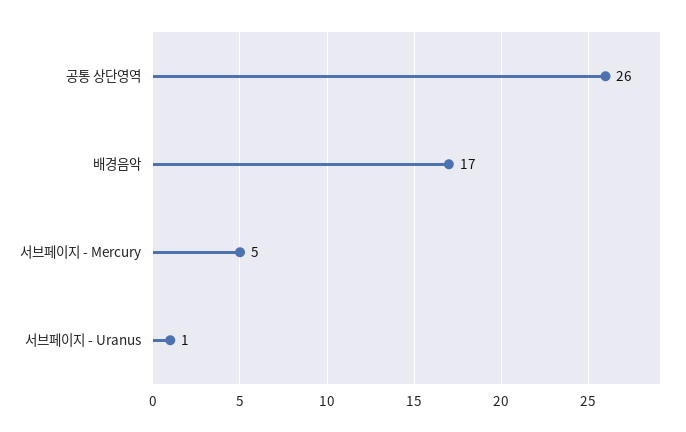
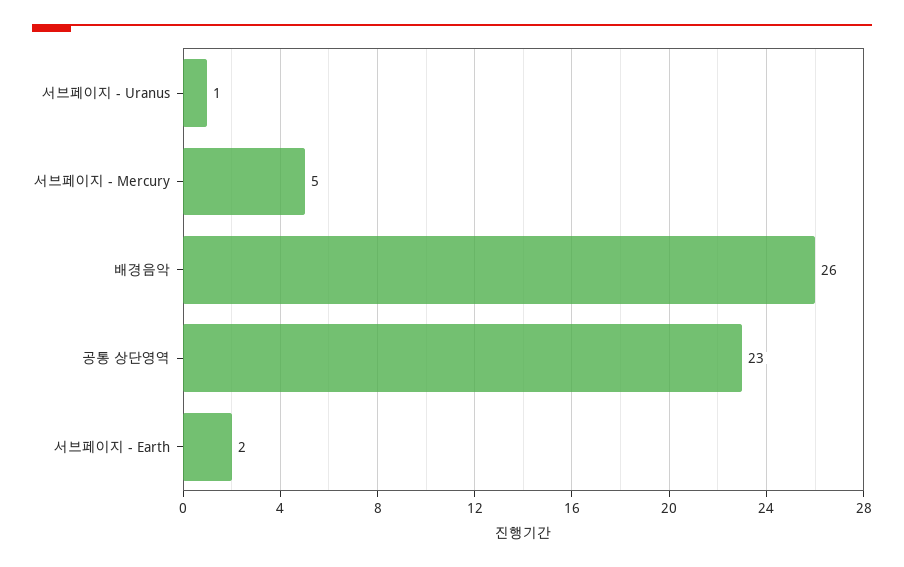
  {
-   "공통 상단영역": 26,
+   "공통 상단영역": 23,
-   "배경음악": 17,
+   "배경음악": 26,
    "서브페이지 - Mercury": 5,
-   "서브페이지 - Uranus": 1
+   "서브페이지 - Uranus": 1,
+   "서브페이지 - Earth": 2
  }

